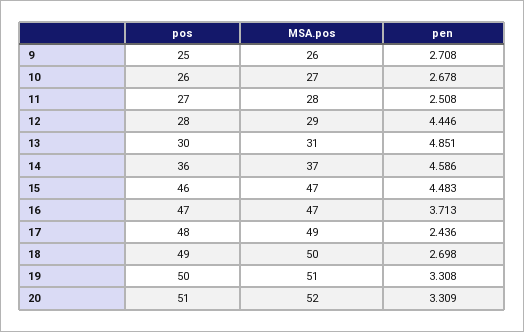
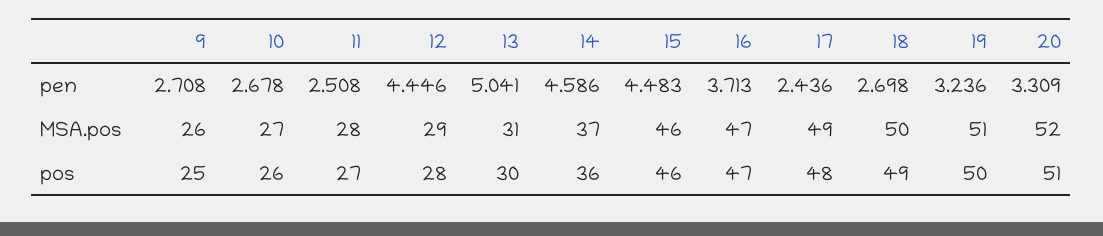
  {
    "pos": {
      "9": 25,
      "10": 26,
      "11": 27,
      "12": 28,
      "13": 30,
      "14": 36,
      "15": 46,
      "16": 47,
      "17": 48,
      "18": 49,
      "19": 50,
      "20": 51
    },
    "MSA.pos": {
      "9": 26,
      "10": 27,
      "11": 28,
      "12": 29,
      "13": 31,
      "14": 37,
-     "15": 47,
+     "15": 46,
      "16": 47,
      "17": 49,
      "18": 50,
      "19": 51,
      "20": 52
    },
    "pen": {
      "9": 2.708,
      "10": 2.678,
      "11": 2.508,
      "12": 4.446,
-     "13": 4.851,
+     "13": 5.041,
      "14": 4.586,
      "15": 4.483,
      "16": 3.713,
      "17": 2.436,
      "18": 2.698,
-     "19": 3.308,
+     "19": 3.236,
      "20": 3.309
    }
  }

